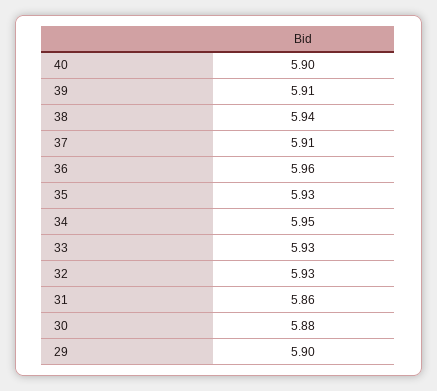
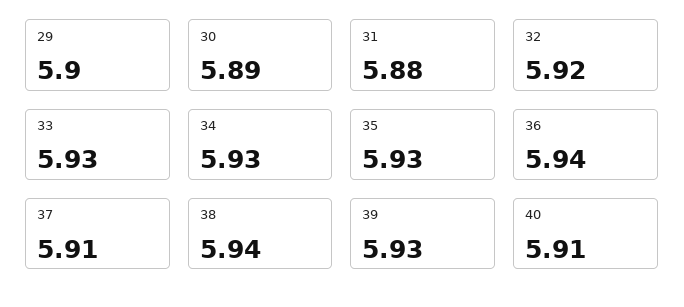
  {
-   "40": 5.9,
+   "40": 5.91,
-   "39": 5.91,
+   "39": 5.93,
    "38": 5.94,
    "37": 5.91,
-   "36": 5.96,
+   "36": 5.94,
    "35": 5.93,
-   "34": 5.95,
+   "34": 5.93,
    "33": 5.93,
-   "32": 5.93,
+   "32": 5.92,
-   "31": 5.86,
+   "31": 5.88,
-   "30": 5.88,
+   "30": 5.89,
    "29": 5.9
  }

